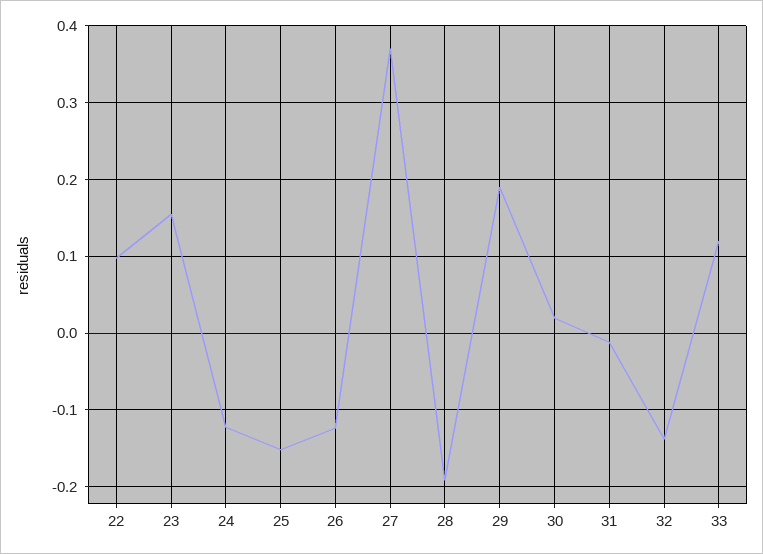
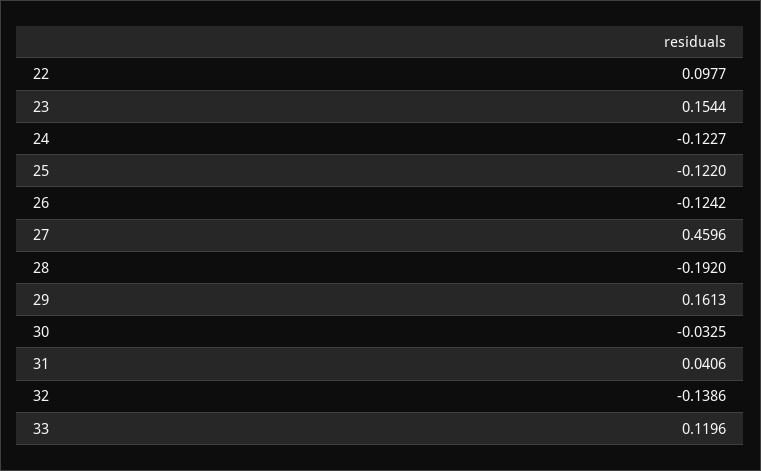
  {
    "22": 0.0977,
    "23": 0.1544,
    "24": -0.1227,
-   "25": -0.15,
+   "25": -0.122,
    "26": -0.1242,
-   "27": 0.37,
+   "27": 0.4596,
    "28": -0.192,
-   "29": 0.19,
+   "29": 0.1613,
-   "30": 0.02,
+   "30": -0.0325,
-   "31": -0.01,
+   "31": 0.0406,
    "32": -0.1386,
    "33": 0.1196
  }

